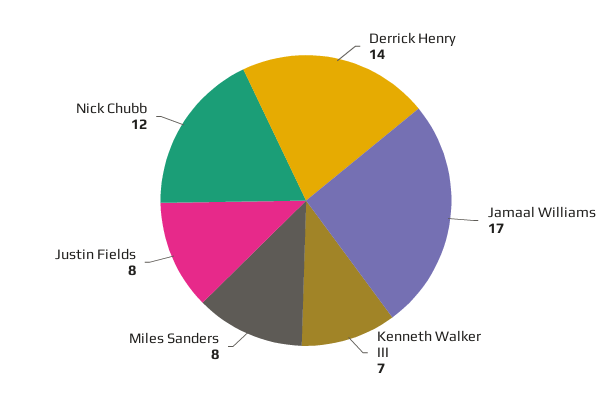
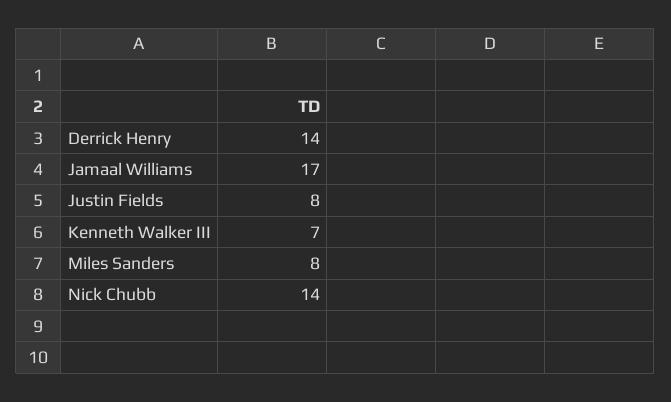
  {
    "Derrick Henry": 14,
    "Jamaal Williams": 17,
    "Kenneth Walker III": 7,
    "Miles Sanders": 8,
    "Justin Fields": 8,
-   "Nick Chubb": 12
+   "Nick Chubb": 14
  }

